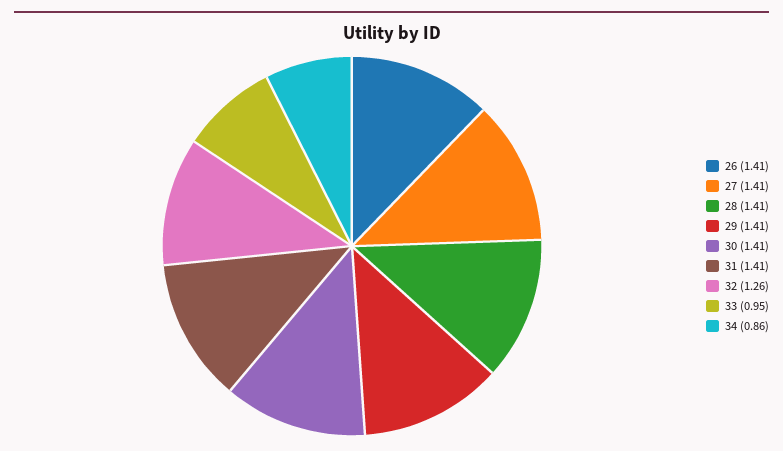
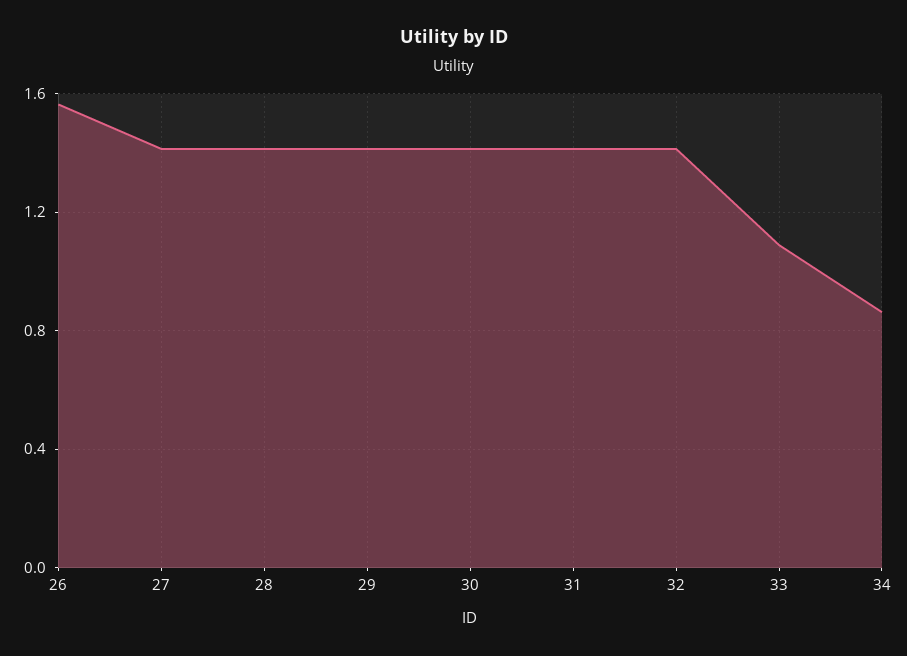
  {
-   "26": 1.41,
+   "26": 1.55,
    "27": 1.41,
    "28": 1.41,
    "29": 1.41,
    "30": 1.41,
    "31": 1.41,
-   "32": 1.26,
+   "32": 1.4,
-   "33": 0.95,
+   "33": 1.1,
    "34": 0.86
  }

